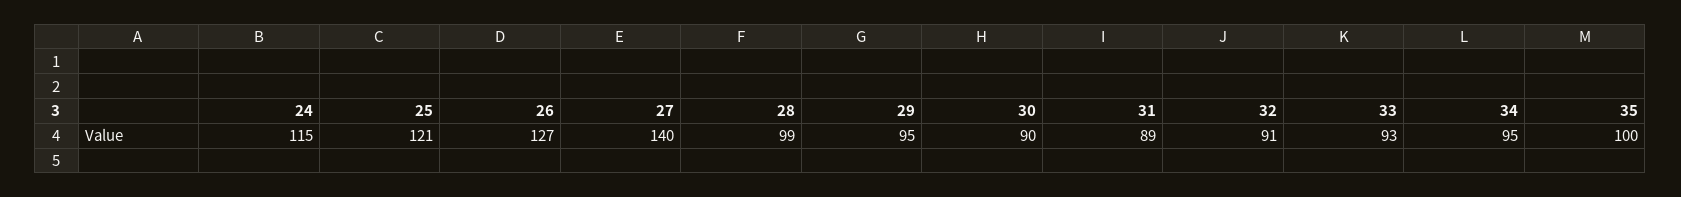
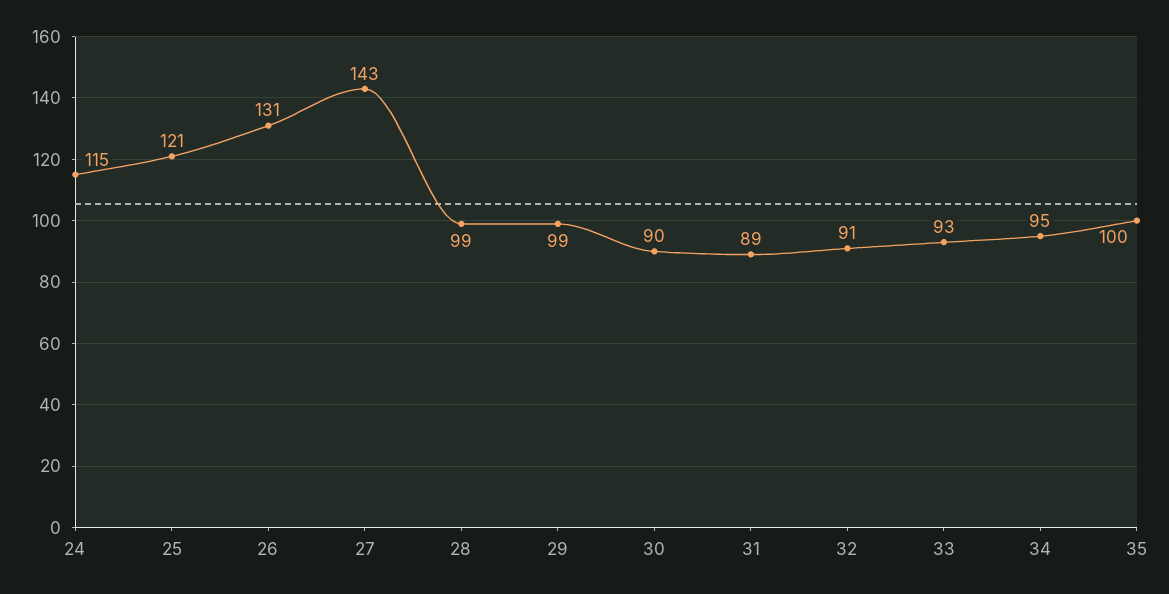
  {
    "24": 115,
    "25": 121,
-   "26": 127,
+   "26": 131,
-   "27": 140,
+   "27": 143,
    "28": 99,
-   "29": 95,
+   "29": 99,
    "30": 90,
    "31": 89,
    "32": 91,
    "33": 93,
    "34": 95,
    "35": 100
  }

